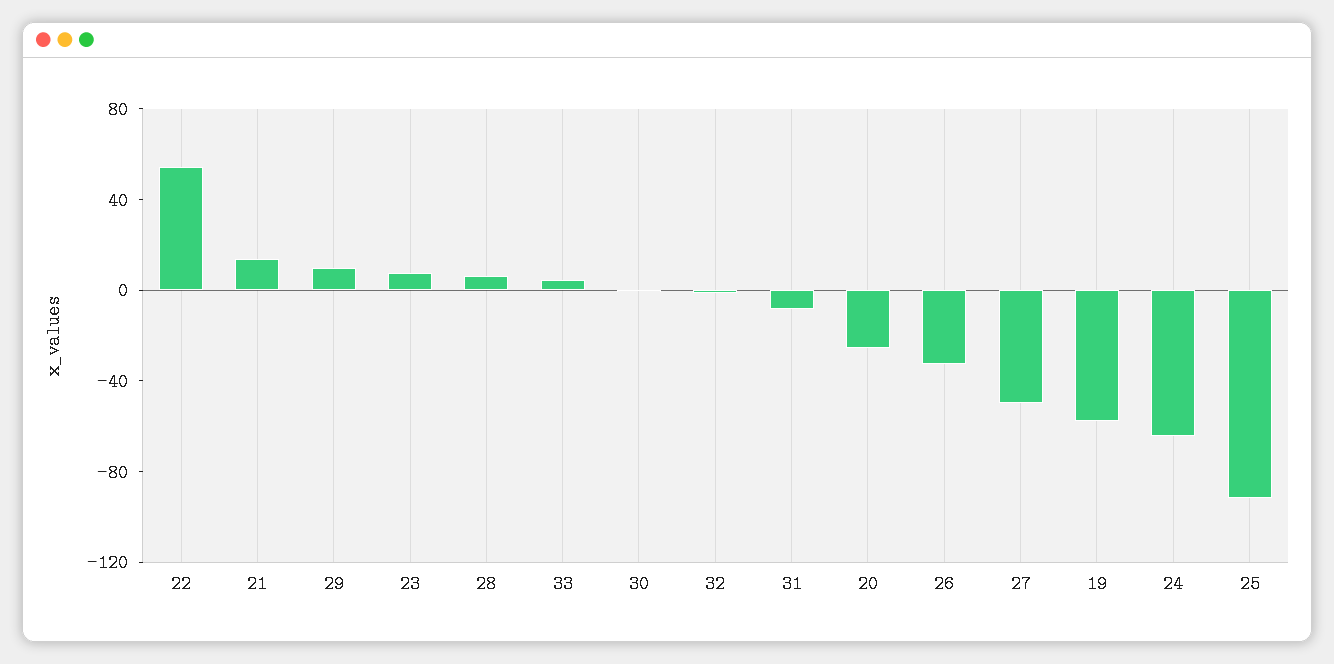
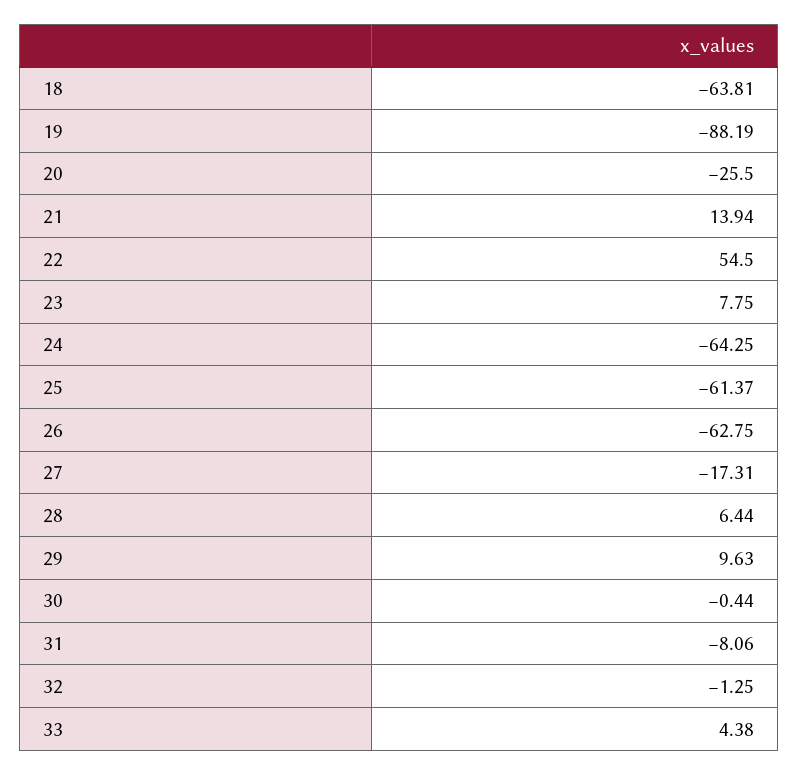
  {
    "22": 54.5,
    "21": 13.94,
    "29": 9.63,
    "23": 7.75,
    "28": 6.44,
    "33": 4.38,
    "30": -0.44,
    "32": -1.25,
    "31": -8.06,
    "20": -25.5,
-   "26": -30,
+   "26": -62.75,
-   "27": -50,
+   "27": -17.31,
-   "19": -60,
+   "19": -88.19,
    "24": -64.25,
-   "25": -90
+   "25": -61.37,
+   "18": -63.81
  }

